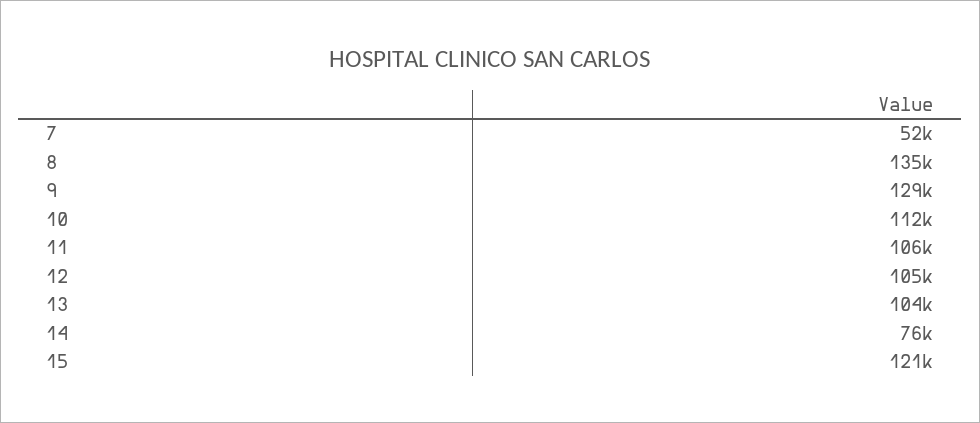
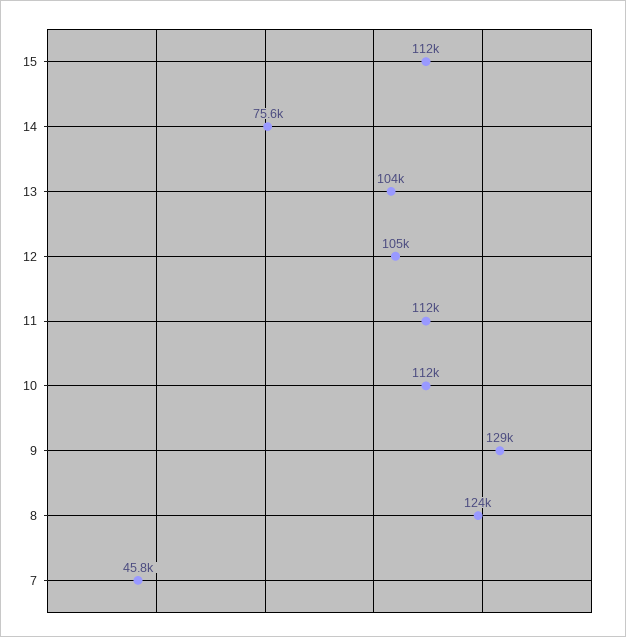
  {
-   "7": 52000,
+   "7": 45800,
-   "8": 135000,
+   "8": 124000,
    "9": 129000,
    "10": 112000,
-   "11": 106000,
+   "11": 112000,
    "12": 105000,
    "13": 104000,
    "14": 75600,
-   "15": 121000
+   "15": 112000
  }

